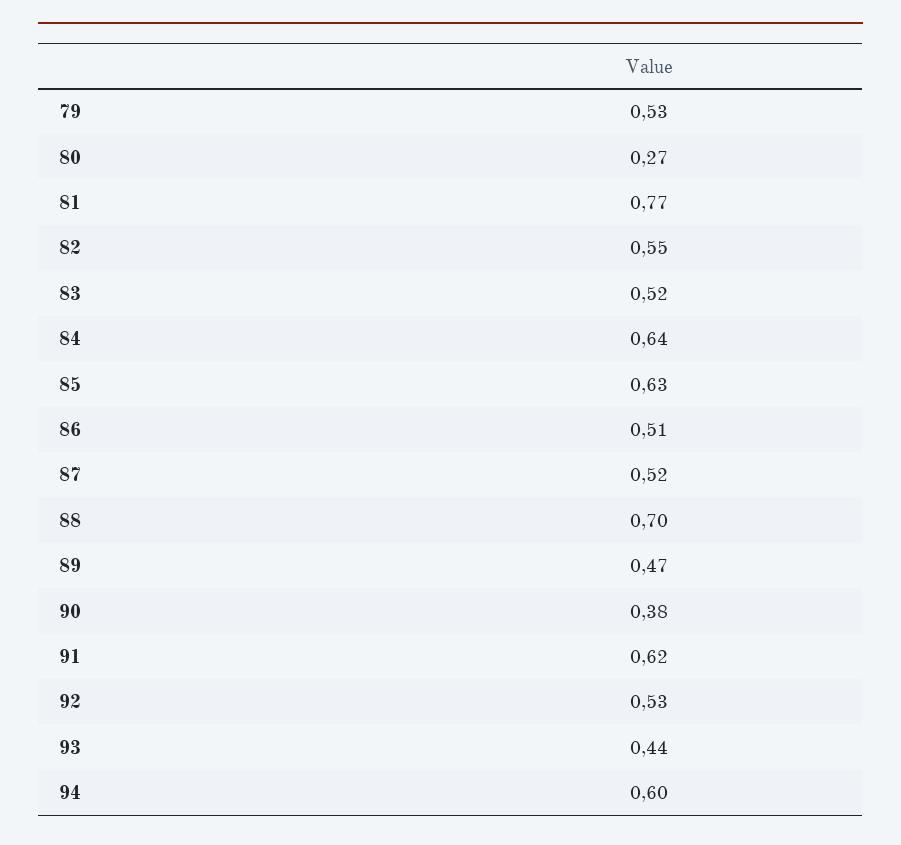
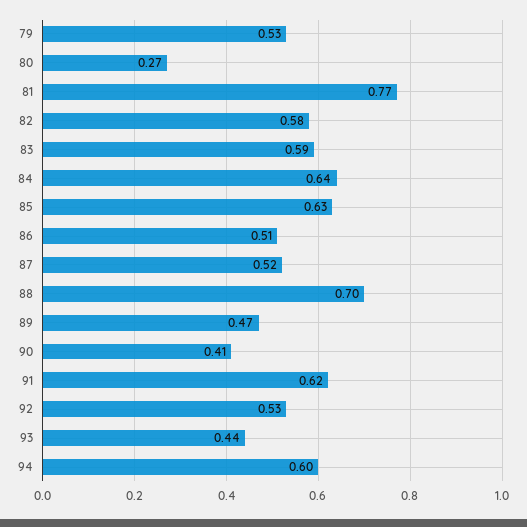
  {
    "79": 0.53,
    "80": 0.27,
    "81": 0.77,
-   "82": 0.55,
+   "82": 0.58,
-   "83": 0.52,
+   "83": 0.59,
    "84": 0.64,
    "85": 0.63,
    "86": 0.51,
    "87": 0.52,
    "88": 0.7,
    "89": 0.47,
-   "90": 0.38,
+   "90": 0.41,
    "91": 0.62,
    "92": 0.53,
    "93": 0.44,
    "94": 0.6
  }

